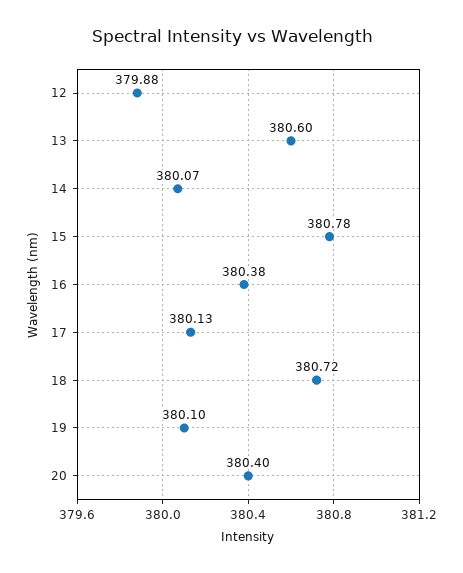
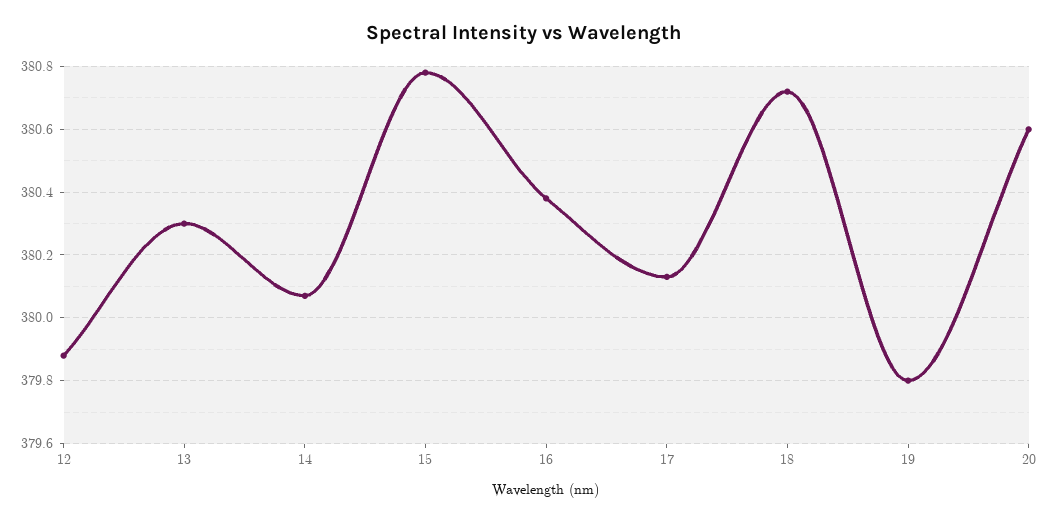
  {
    "12": 379.88,
-   "13": 380.6,
+   "13": 380.3,
    "14": 380.07,
    "15": 380.78,
    "16": 380.38,
    "17": 380.13,
    "18": 380.72,
-   "19": 380.1,
+   "19": 379.8,
-   "20": 380.4
+   "20": 380.6
  }

